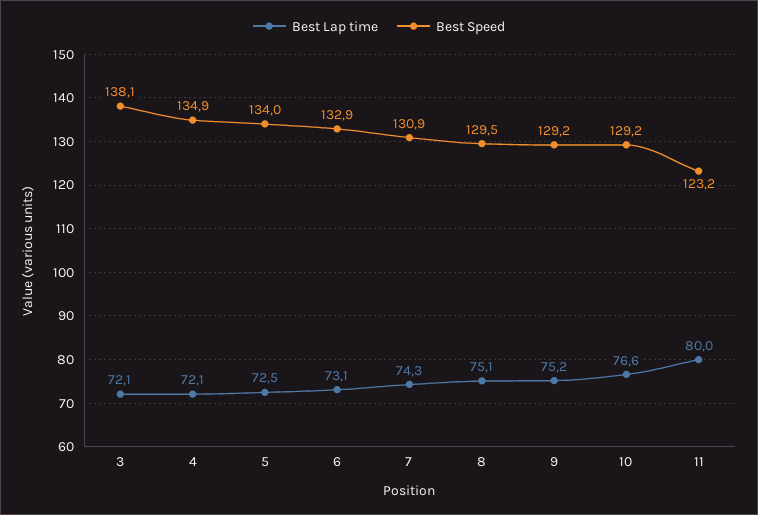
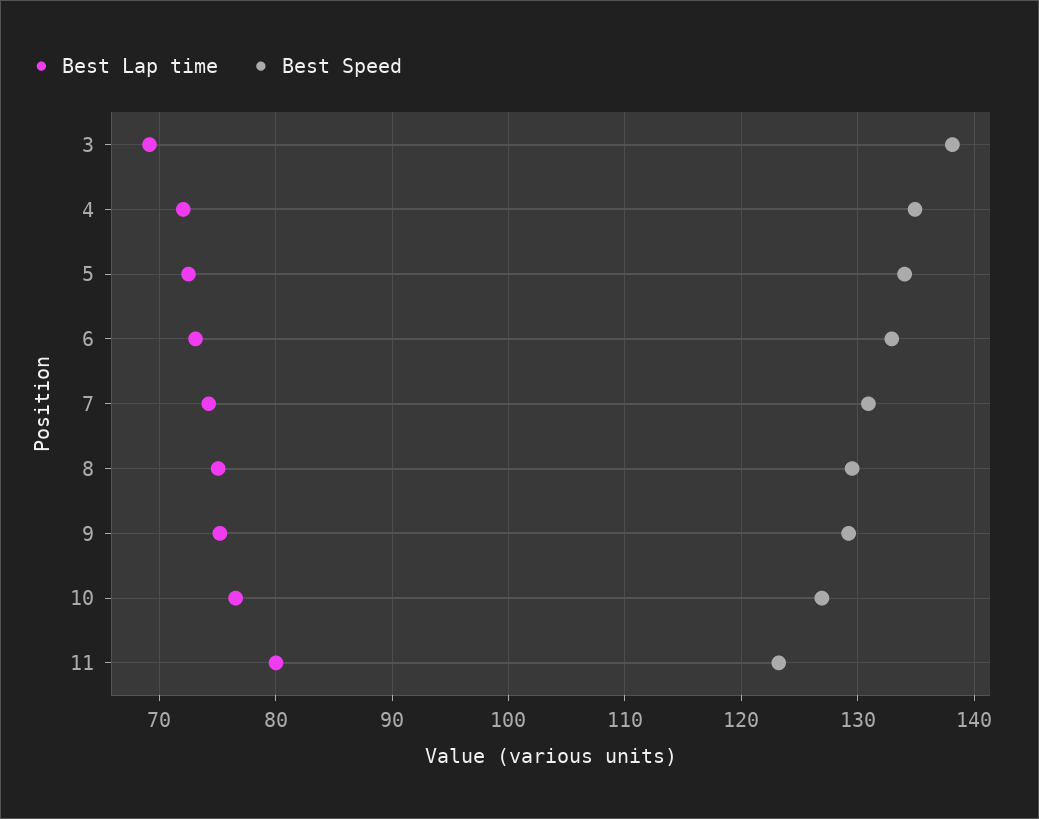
  {
    "Best Lap time": {
-     "3": 72.1,
+     "3": 69,
      "4": 72.1,
      "5": 72.5,
      "6": 73.1,
      "7": 74.3,
      "8": 75.1,
      "9": 75.2,
      "10": 76.6,
      "11": 80
    },
    "Best Speed": {
      "3": 138.1,
      "4": 134.9,
      "5": 134,
      "6": 132.9,
      "7": 130.9,
      "8": 129.5,
      "9": 129.2,
-     "10": 129.2,
+     "10": 127,
      "11": 123.2
    }
  }

